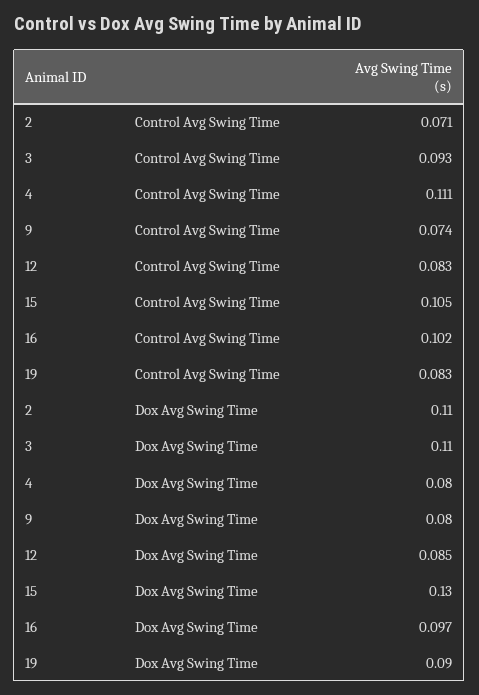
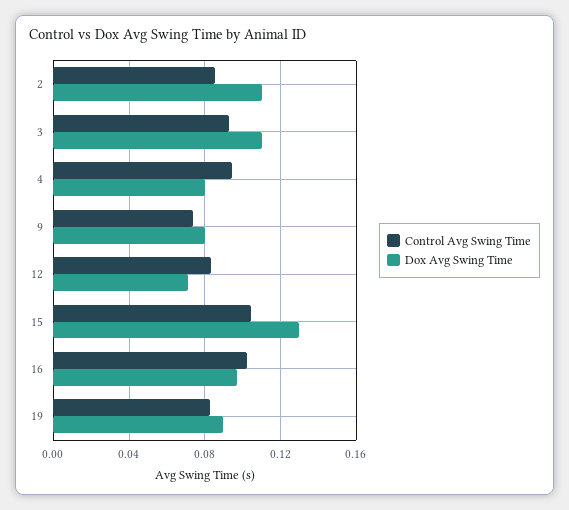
  {
    "Control Avg Swing Time": {
-     "2": 0.071,
+     "2": 0.085,
      "3": 0.093,
-     "4": 0.111,
+     "4": 0.095,
      "9": 0.074,
      "12": 0.083,
      "15": 0.105,
      "16": 0.102,
      "19": 0.083
    },
    "Dox Avg Swing Time": {
      "2": 0.11,
      "3": 0.11,
      "4": 0.08,
      "9": 0.08,
-     "12": 0.085,
+     "12": 0.07,
      "15": 0.13,
      "16": 0.097,
      "19": 0.09
    }
  }

